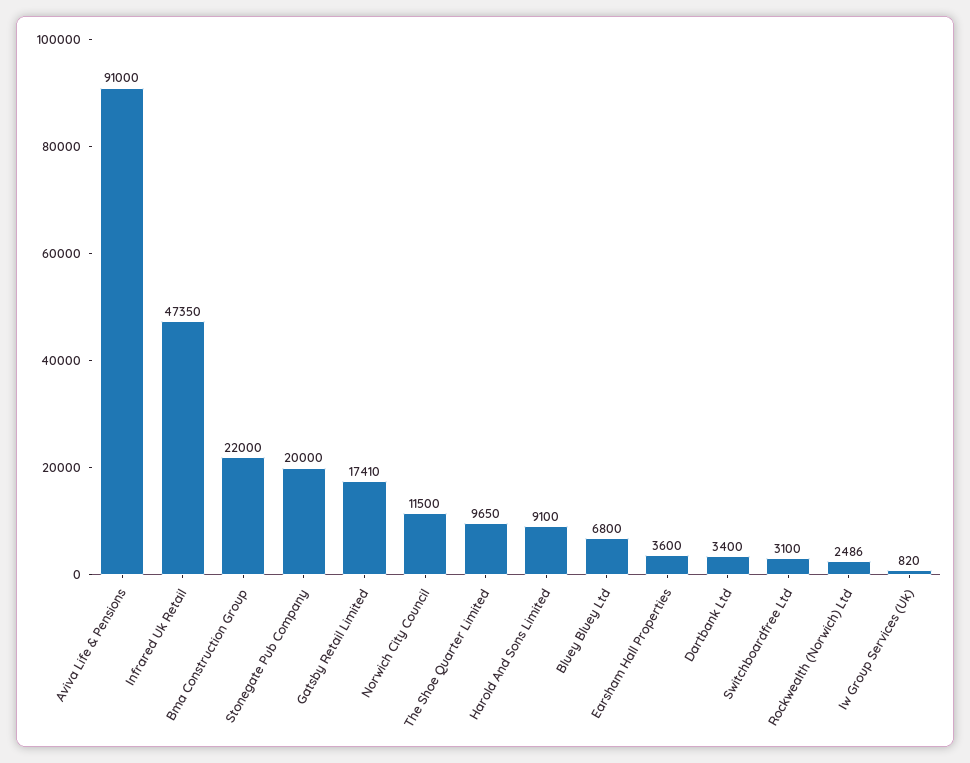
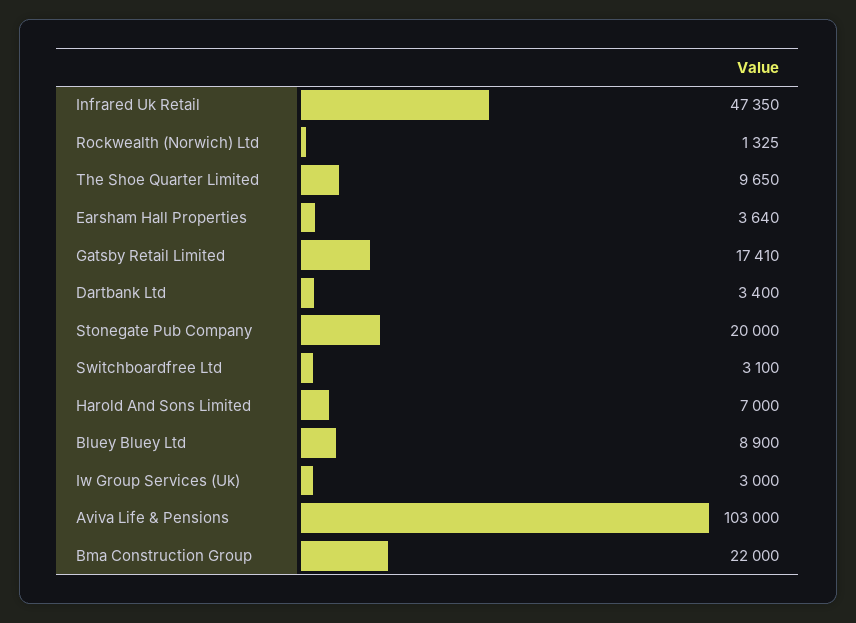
  {
-   "Aviva Life & Pensions": 91000,
+   "Aviva Life & Pensions": 103000,
    "Infrared Uk Retail": 47350,
    "Bma Construction Group": 22000,
    "Stonegate Pub Company": 20000,
    "Gatsby Retail Limited": 17410,
-   "Norwich City Council": 11500,
    "The Shoe Quarter Limited": 9650,
-   "Harold And Sons Limited": 9100,
+   "Harold And Sons Limited": 7000,
-   "Bluey Bluey Ltd": 6800,
+   "Bluey Bluey Ltd": 8900,
-   "Earsham Hall Properties": 3600,
+   "Earsham Hall Properties": 3640,
    "Dartbank Ltd": 3400,
    "Switchboardfree Ltd": 3100,
-   "Rockwealth (Norwich) Ltd": 2486,
+   "Rockwealth (Norwich) Ltd": 1325,
-   "Iw Group Services (Uk)": 820
+   "Iw Group Services (Uk)": 3000
  }

